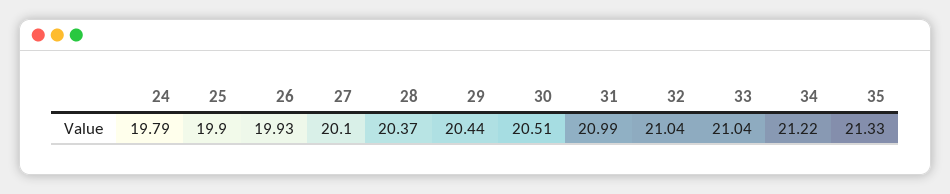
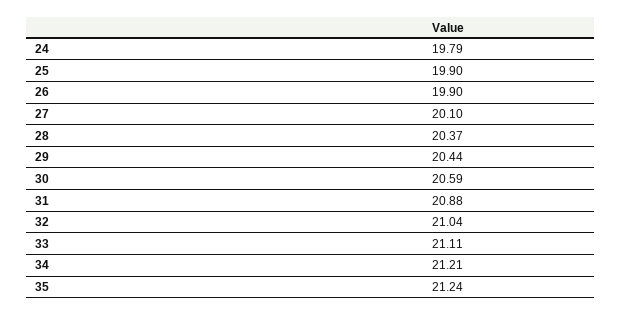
  {
    "24": 19.79,
    "25": 19.9,
-   "26": 19.93,
+   "26": 19.9,
    "27": 20.1,
    "28": 20.37,
    "29": 20.44,
-   "30": 20.51,
+   "30": 20.59,
-   "31": 20.99,
+   "31": 20.88,
    "32": 21.04,
-   "33": 21.04,
+   "33": 21.11,
-   "34": 21.22,
+   "34": 21.21,
-   "35": 21.33
+   "35": 21.24
  }

